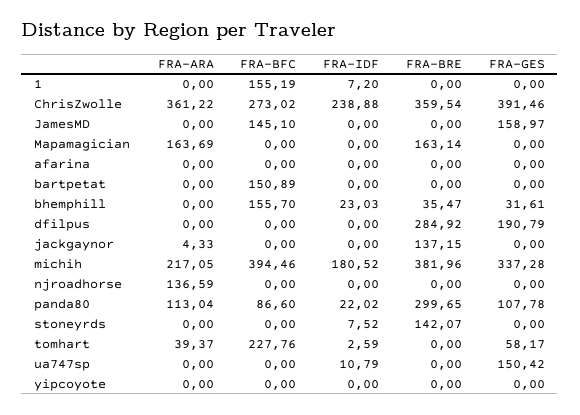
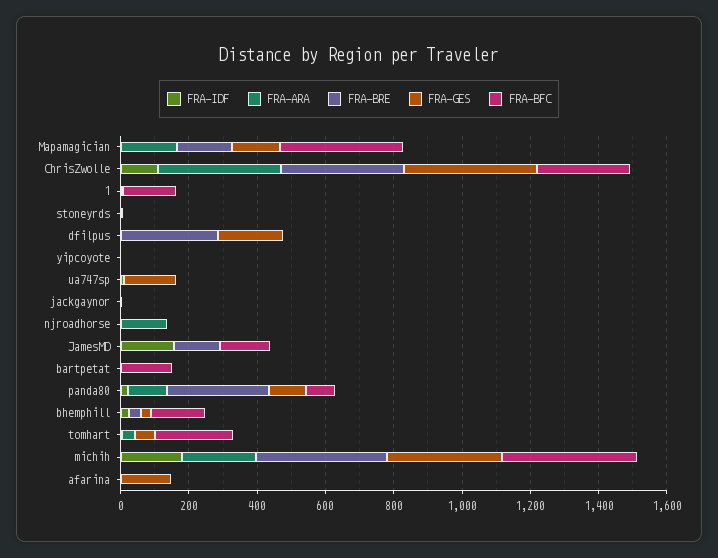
  {
    "FRA-ARA": {
      "1": 0,
      "ChrisZwolle": 361.22,
      "JamesMD": 0,
      "Mapamagician": 163.69,
      "afarina": 0,
      "bartpetat": 0,
      "bhemphill": 0,
      "dfilpus": 0,
      "jackgaynor": 4.33,
      "michih": 217.05,
      "njroadhorse": 136.59,
      "panda80": 113.04,
      "stoneyrds": 0,
      "tomhart": 39.37,
      "ua747sp": 0,
      "yipcoyote": 0
    },
    "FRA-BFC": {
      "1": 155.19,
      "ChrisZwolle": 273.02,
      "JamesMD": 145.1,
-     "Mapamagician": 0,
+     "Mapamagician": 350,
      "afarina": 0,
      "bartpetat": 150.89,
      "bhemphill": 155.7,
      "dfilpus": 0,
      "jackgaynor": 0,
      "michih": 394.46,
      "njroadhorse": 0,
      "panda80": 86.6,
      "stoneyrds": 0,
      "tomhart": 227.76,
      "ua747sp": 0,
      "yipcoyote": 0
    },
    "FRA-IDF": {
      "1": 7.2,
-     "ChrisZwolle": 238.88,
+     "ChrisZwolle": 100,
-     "JamesMD": 0,
+     "JamesMD": 150,
      "Mapamagician": 0,
      "afarina": 0,
      "bartpetat": 0,
      "bhemphill": 23.03,
      "dfilpus": 0,
      "jackgaynor": 0,
      "michih": 180.52,
      "njroadhorse": 0,
      "panda80": 22.02,
      "stoneyrds": 7.52,
      "tomhart": 2.59,
      "ua747sp": 10.79,
      "yipcoyote": 0
    },
    "FRA-BRE": {
      "1": 0,
      "ChrisZwolle": 359.54,
-     "JamesMD": 0,
+     "JamesMD": 150,
      "Mapamagician": 163.14,
      "afarina": 0,
      "bartpetat": 0,
      "bhemphill": 35.47,
      "dfilpus": 284.92,
-     "jackgaynor": 137.15,
+     "jackgaynor": 0,
      "michih": 381.96,
      "njroadhorse": 0,
      "panda80": 299.65,
-     "stoneyrds": 142.07,
+     "stoneyrds": 0,
      "tomhart": 0,
      "ua747sp": 0,
      "yipcoyote": 0
    },
    "FRA-GES": {
      "1": 0,
      "ChrisZwolle": 391.46,
-     "JamesMD": 158.97,
+     "JamesMD": 0,
-     "Mapamagician": 0,
+     "Mapamagician": 150,
-     "afarina": 0,
+     "afarina": 150,
      "bartpetat": 0,
      "bhemphill": 31.61,
      "dfilpus": 190.79,
      "jackgaynor": 0,
      "michih": 337.28,
      "njroadhorse": 0,
      "panda80": 107.78,
      "stoneyrds": 0,
      "tomhart": 58.17,
      "ua747sp": 150.42,
      "yipcoyote": 0
    }
  }

